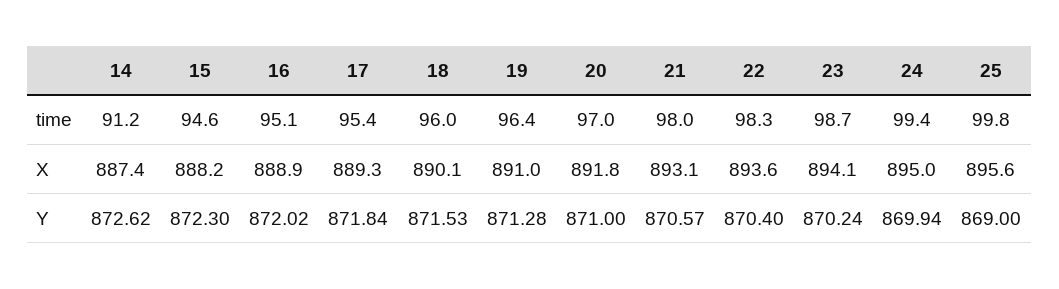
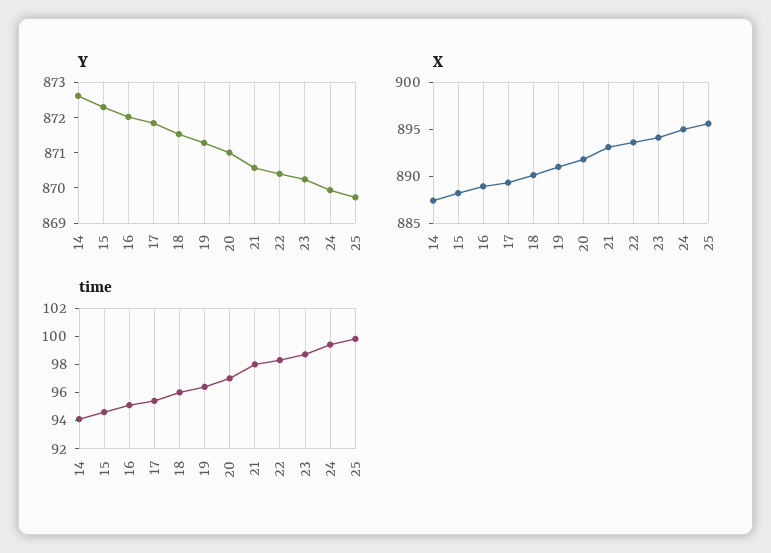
  {
    "time": {
-     "14": 91.2,
+     "14": 94,
      "15": 94.6,
      "16": 95.1,
      "17": 95.4,
      "18": 96,
      "19": 96.4,
      "20": 97,
      "21": 98,
      "22": 98.3,
      "23": 98.7,
      "24": 99.4,
      "25": 99.8
    },
    "X": {
      "14": 887.4,
      "15": 888.2,
      "16": 888.9,
      "17": 889.3,
      "18": 890.1,
      "19": 891,
      "20": 891.8,
      "21": 893.1,
      "22": 893.6,
      "23": 894.1,
      "24": 895,
      "25": 895.6
    },
    "Y": {
      "14": 872.62,
      "15": 872.3,
      "16": 872.02,
      "17": 871.84,
      "18": 871.53,
      "19": 871.28,
      "20": 871,
      "21": 870.57,
      "22": 870.4,
      "23": 870.24,
      "24": 869.94,
-     "25": 869
+     "25": 869.75
    }
  }

